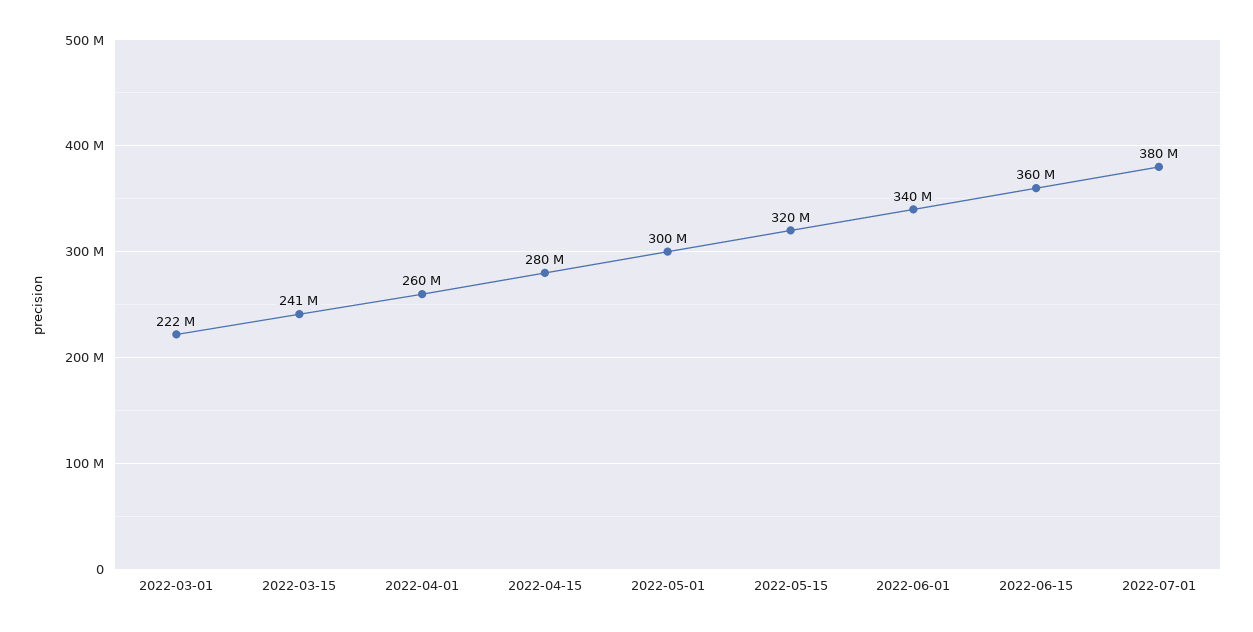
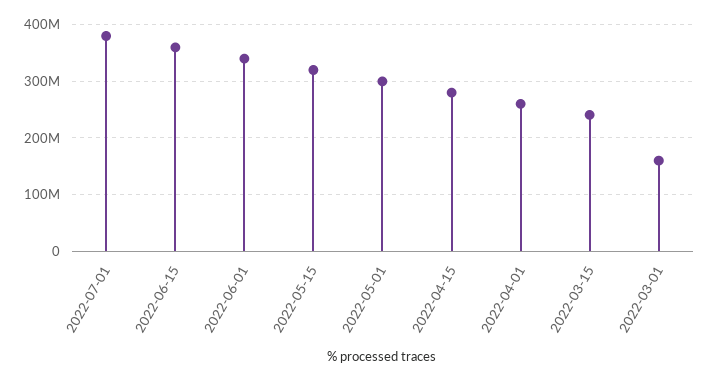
  {
-   "2022-03-01": 222000000,
+   "2022-03-01": 160000000,
    "2022-03-15": 241000000,
    "2022-04-01": 260000000,
    "2022-04-15": 280000000,
    "2022-05-01": 300000000,
    "2022-05-15": 320000000,
    "2022-06-01": 340000000,
    "2022-06-15": 360000000,
    "2022-07-01": 380000000
  }

